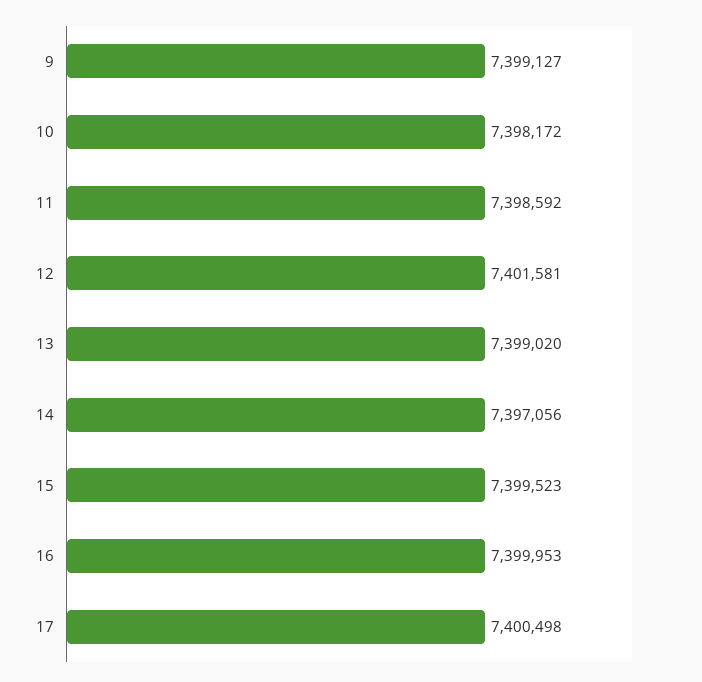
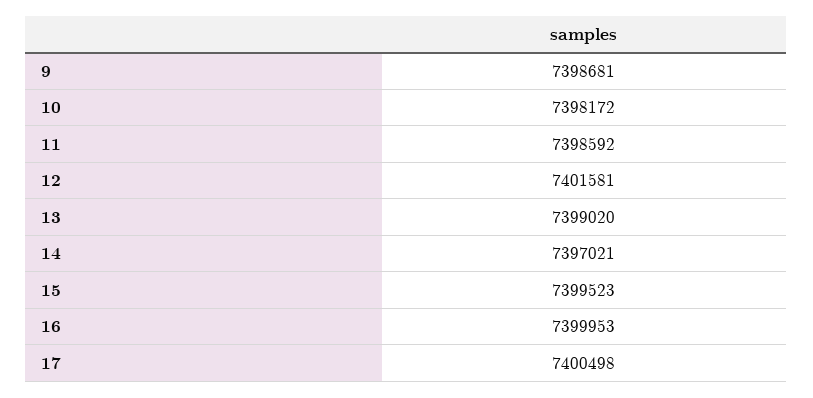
  {
-   "9": 7399127,
+   "9": 7398681,
    "10": 7398172,
    "11": 7398592,
    "12": 7401581,
    "13": 7399020,
-   "14": 7397056,
+   "14": 7397021,
    "15": 7399523,
    "16": 7399953,
    "17": 7400498
  }

